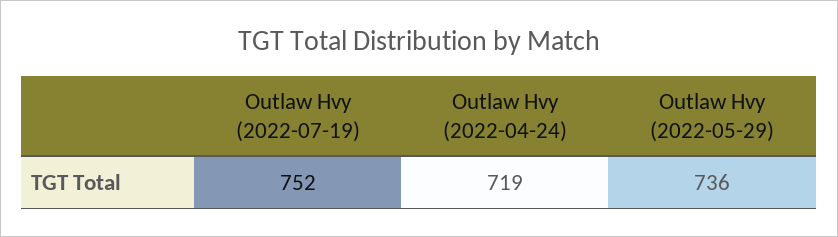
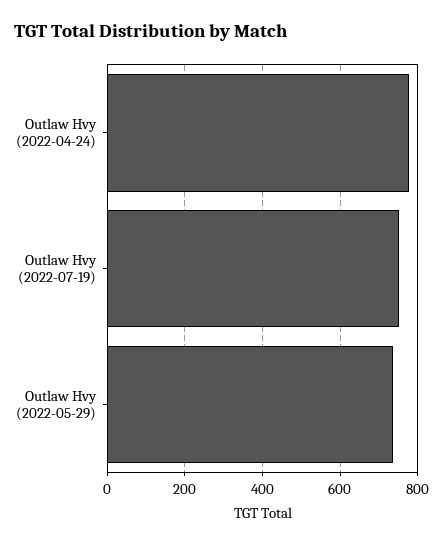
  {
    "Outlaw Hvy (2022-07-19)": 752,
-   "Outlaw Hvy (2022-04-24)": 719,
+   "Outlaw Hvy (2022-04-24)": 780,
    "Outlaw Hvy (2022-05-29)": 736
  }

